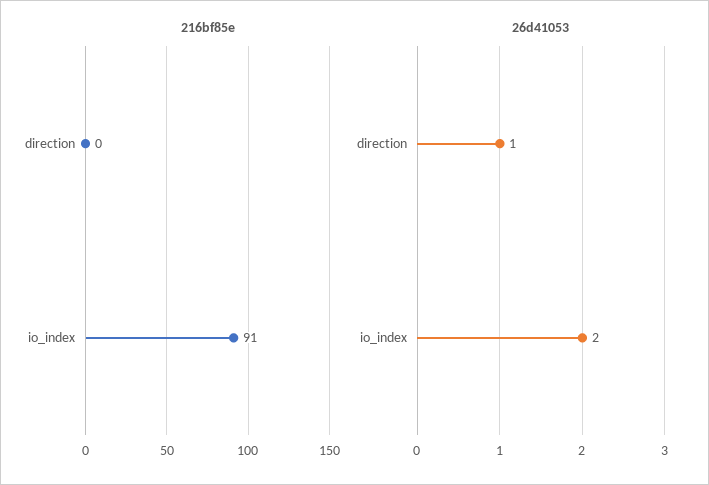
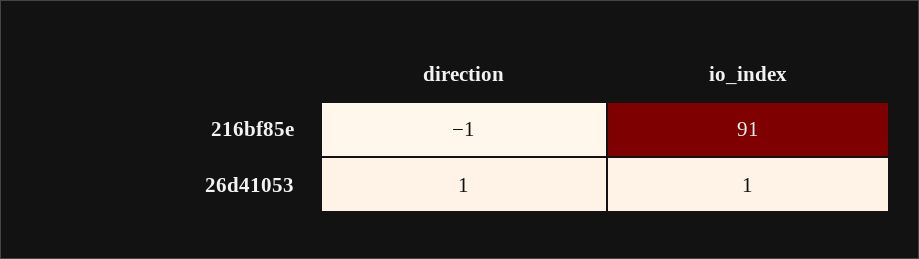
  {
    "216bf85e": {
-     "direction": 0,
+     "direction": -1,
      "io_index": 91
    },
    "26d41053": {
      "direction": 1,
-     "io_index": 2
+     "io_index": 1
    }
  }

